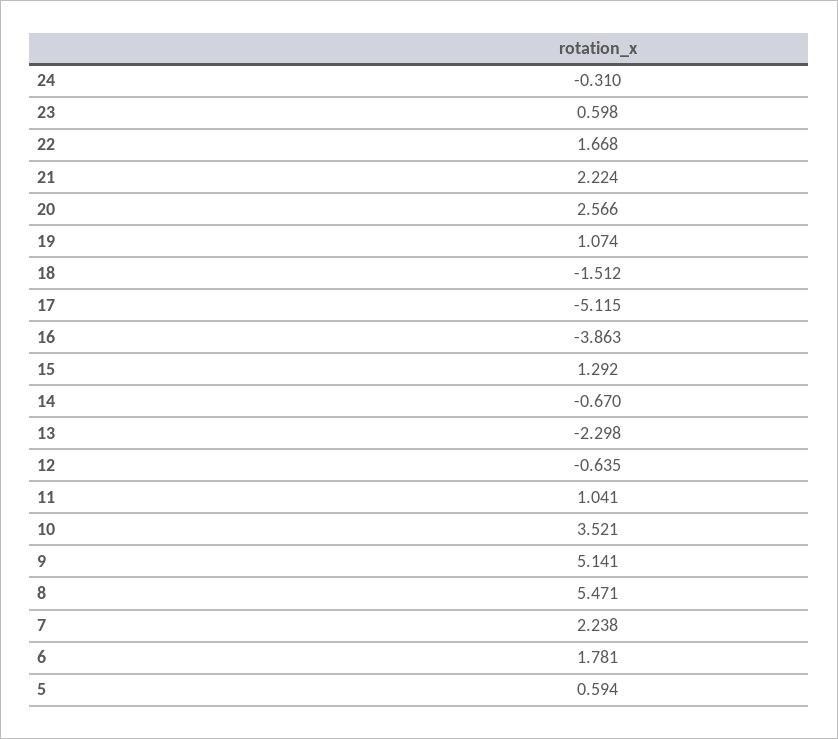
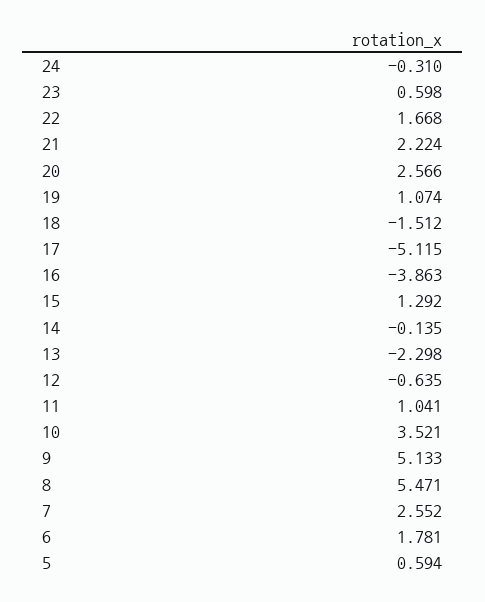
  {
    "24": -0.31,
    "23": 0.598,
    "22": 1.668,
    "21": 2.224,
    "20": 2.566,
    "19": 1.074,
    "18": -1.512,
    "17": -5.115,
    "16": -3.863,
    "15": 1.292,
-   "14": -0.67,
+   "14": -0.135,
    "13": -2.298,
    "12": -0.635,
    "11": 1.041,
    "10": 3.521,
-   "9": 5.141,
+   "9": 5.133,
    "8": 5.471,
-   "7": 2.238,
+   "7": 2.552,
    "6": 1.781,
    "5": 0.594
  }

